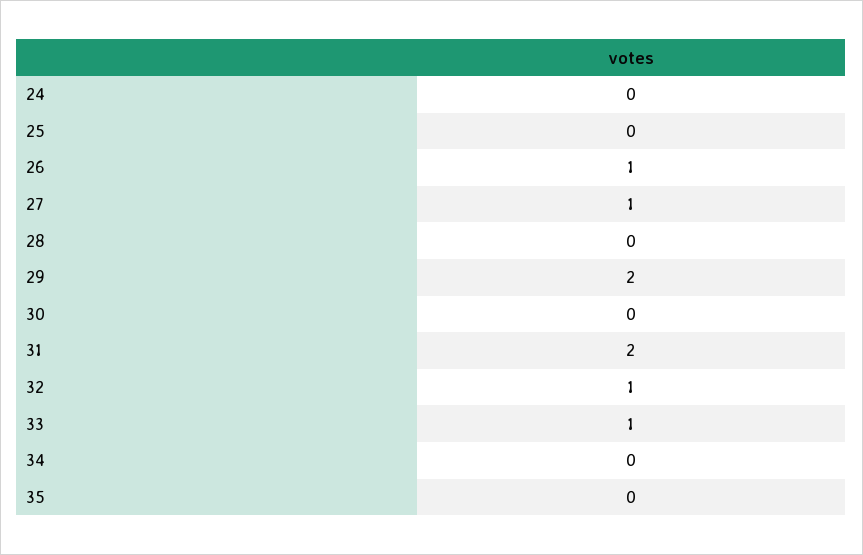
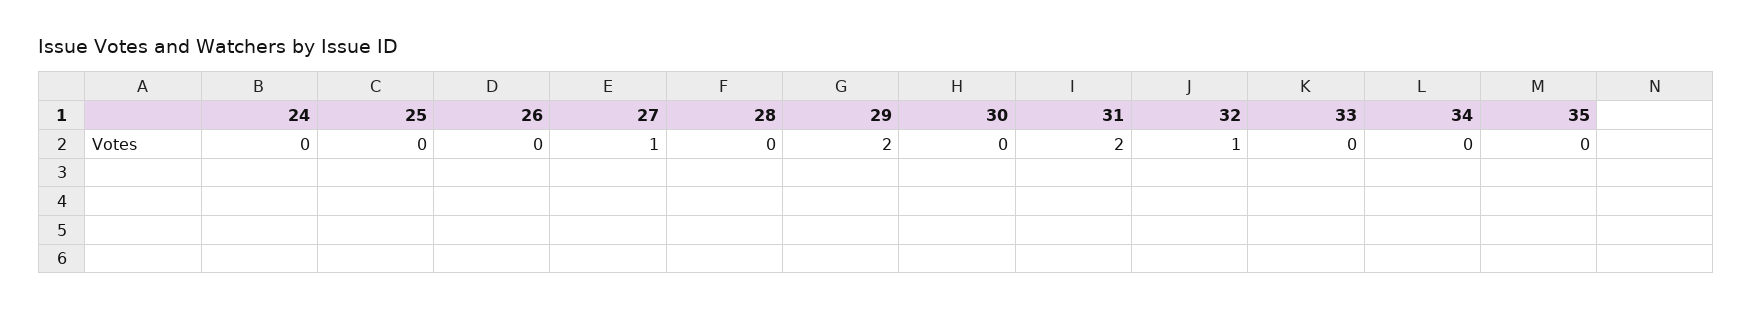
  {
    "24": 0,
    "25": 0,
-   "26": 1,
+   "26": 0,
    "27": 1,
    "28": 0,
    "29": 2,
    "30": 0,
    "31": 2,
    "32": 1,
-   "33": 1,
+   "33": 0,
    "34": 0,
    "35": 0
  }

